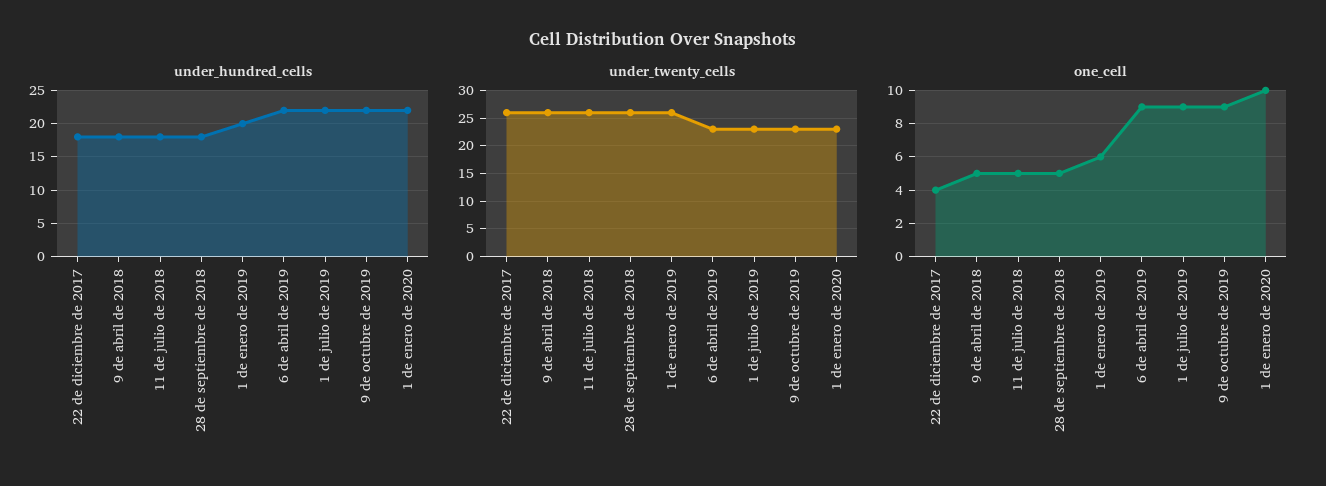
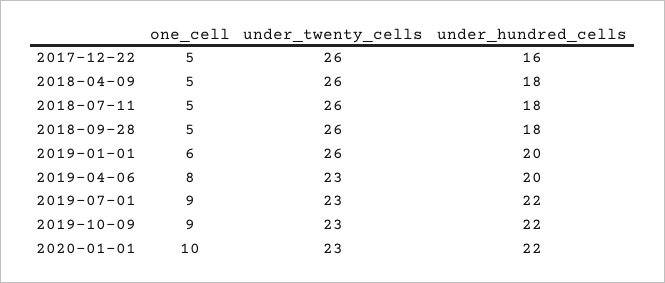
  {
    "under_hundred_cells": {
-     "22 de diciembre de 2017": 18,
+     "22 de diciembre de 2017": 16,
      "9 de abril de 2018": 18,
      "11 de julio de 2018": 18,
      "28 de septiembre de 2018": 18,
      "1 de enero de 2019": 20,
-     "6 de abril de 2019": 22,
+     "6 de abril de 2019": 20,
      "1 de julio de 2019": 22,
      "9 de octubre de 2019": 22,
      "1 de enero de 2020": 22
    },
    "under_twenty_cells": {
      "22 de diciembre de 2017": 26,
      "9 de abril de 2018": 26,
      "11 de julio de 2018": 26,
      "28 de septiembre de 2018": 26,
      "1 de enero de 2019": 26,
      "6 de abril de 2019": 23,
      "1 de julio de 2019": 23,
      "9 de octubre de 2019": 23,
      "1 de enero de 2020": 23
    },
    "one_cell": {
-     "22 de diciembre de 2017": 4,
+     "22 de diciembre de 2017": 5,
      "9 de abril de 2018": 5,
      "11 de julio de 2018": 5,
      "28 de septiembre de 2018": 5,
      "1 de enero de 2019": 6,
-     "6 de abril de 2019": 9,
+     "6 de abril de 2019": 8,
      "1 de julio de 2019": 9,
      "9 de octubre de 2019": 9,
      "1 de enero de 2020": 10
    }
  }

